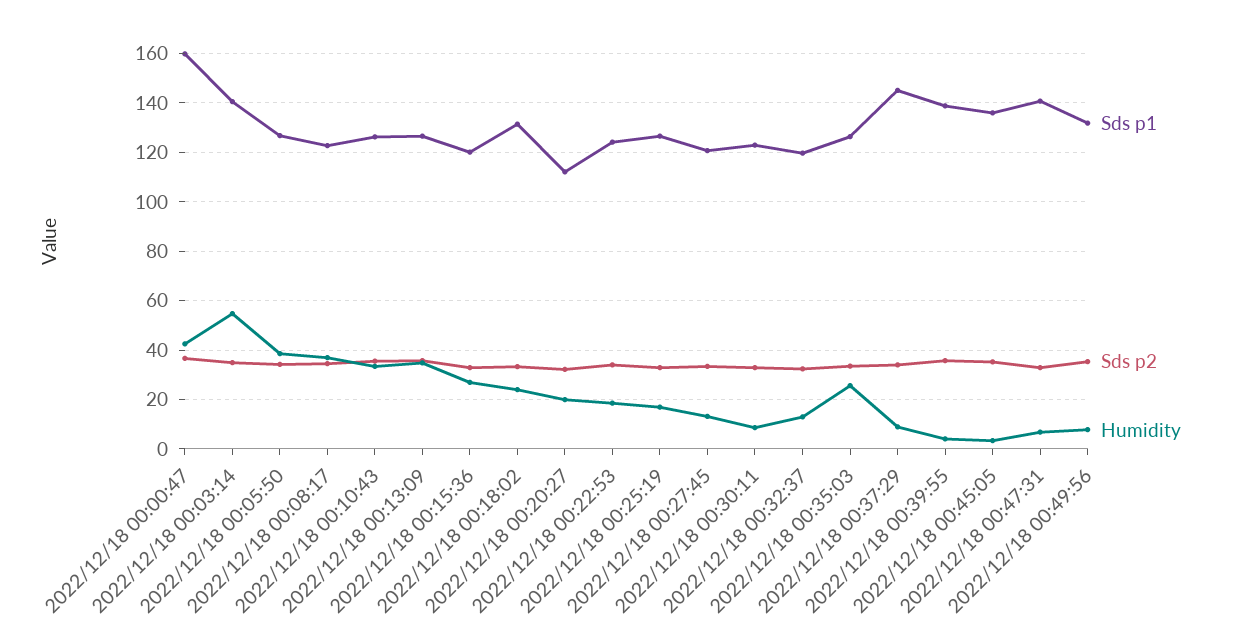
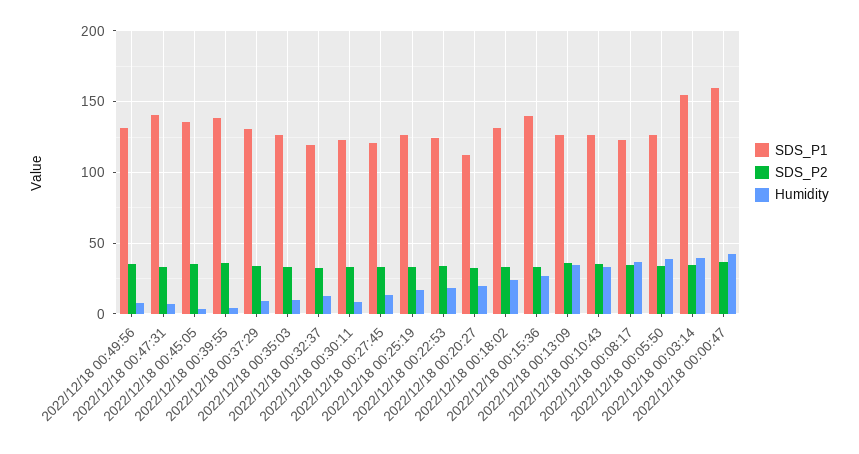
  {
    "Sds p1": {
      "2022/12/18 00:00:47": 160,
-     "2022/12/18 00:03:14": 140,
+     "2022/12/18 00:03:14": 155,
      "2022/12/18 00:05:50": 127.5,
      "2022/12/18 00:08:17": 122.5,
      "2022/12/18 00:10:43": 125,
      "2022/12/18 00:13:09": 127.5,
-     "2022/12/18 00:15:36": 120,
+     "2022/12/18 00:15:36": 140,
      "2022/12/18 00:18:02": 132.5,
      "2022/12/18 00:20:27": 112.5,
      "2022/12/18 00:22:53": 125,
      "2022/12/18 00:25:19": 127.5,
      "2022/12/18 00:27:45": 120,
      "2022/12/18 00:30:11": 122.5,
      "2022/12/18 00:32:37": 120,
      "2022/12/18 00:35:03": 127.5,
-     "2022/12/18 00:37:29": 145,
+     "2022/12/18 00:37:29": 130,
      "2022/12/18 00:39:55": 137.5,
      "2022/12/18 00:45:05": 135,
      "2022/12/18 00:47:31": 140,
      "2022/12/18 00:49:56": 132.5
    },
    "Sds p2": {
      "2022/12/18 00:00:47": 37.5,
      "2022/12/18 00:03:14": 35,
      "2022/12/18 00:05:50": 35,
      "2022/12/18 00:08:17": 35,
      "2022/12/18 00:10:43": 35,
      "2022/12/18 00:13:09": 35,
      "2022/12/18 00:15:36": 32.5,
      "2022/12/18 00:18:02": 32.5,
      "2022/12/18 00:20:27": 32.5,
      "2022/12/18 00:22:53": 35,
      "2022/12/18 00:25:19": 32.5,
      "2022/12/18 00:27:45": 32.5,
      "2022/12/18 00:30:11": 32.5,
      "2022/12/18 00:32:37": 32.5,
      "2022/12/18 00:35:03": 32.5,
      "2022/12/18 00:37:29": 35,
      "2022/12/18 00:39:55": 35,
      "2022/12/18 00:45:05": 35,
      "2022/12/18 00:47:31": 32.5,
      "2022/12/18 00:49:56": 35
    },
    "Humidity": {
      "2022/12/18 00:00:47": 42.5,
-     "2022/12/18 00:03:14": 55,
+     "2022/12/18 00:03:14": 40,
      "2022/12/18 00:05:50": 37.5,
      "2022/12/18 00:08:17": 37.5,
      "2022/12/18 00:10:43": 32.5,
      "2022/12/18 00:13:09": 35,
      "2022/12/18 00:15:36": 27.5,
      "2022/12/18 00:18:02": 25,
      "2022/12/18 00:20:27": 20,
      "2022/12/18 00:22:53": 17.5,
      "2022/12/18 00:25:19": 17.5,
      "2022/12/18 00:27:45": 12.5,
      "2022/12/18 00:30:11": 7.5,
      "2022/12/18 00:32:37": 12.5,
-     "2022/12/18 00:35:03": 25,
+     "2022/12/18 00:35:03": 10,
      "2022/12/18 00:37:29": 10,
      "2022/12/18 00:39:55": 5,
      "2022/12/18 00:45:05": 2.5,
      "2022/12/18 00:47:31": 7.5,
      "2022/12/18 00:49:56": 7.5
    }
  }

